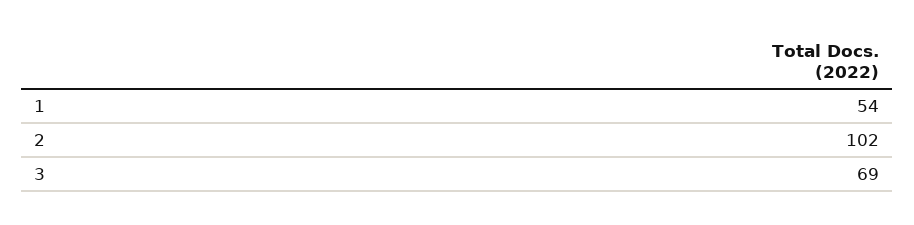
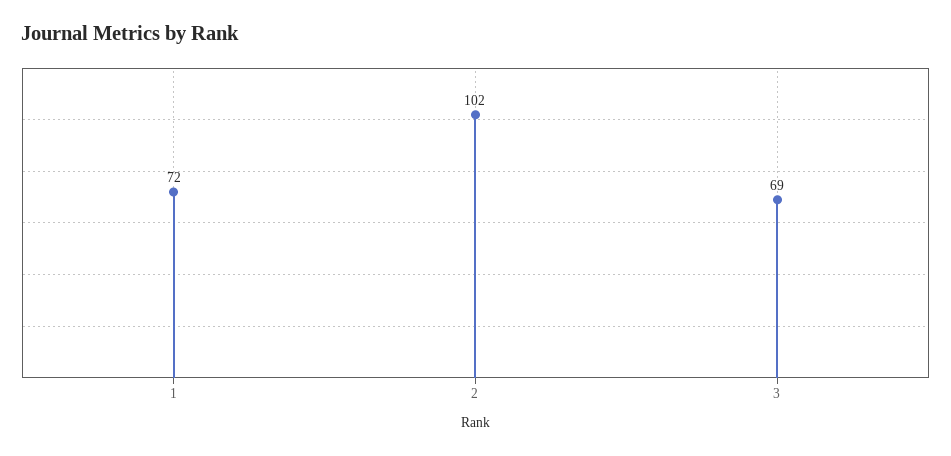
  {
-   "1": 54,
+   "1": 72,
    "2": 102,
    "3": 69
  }

